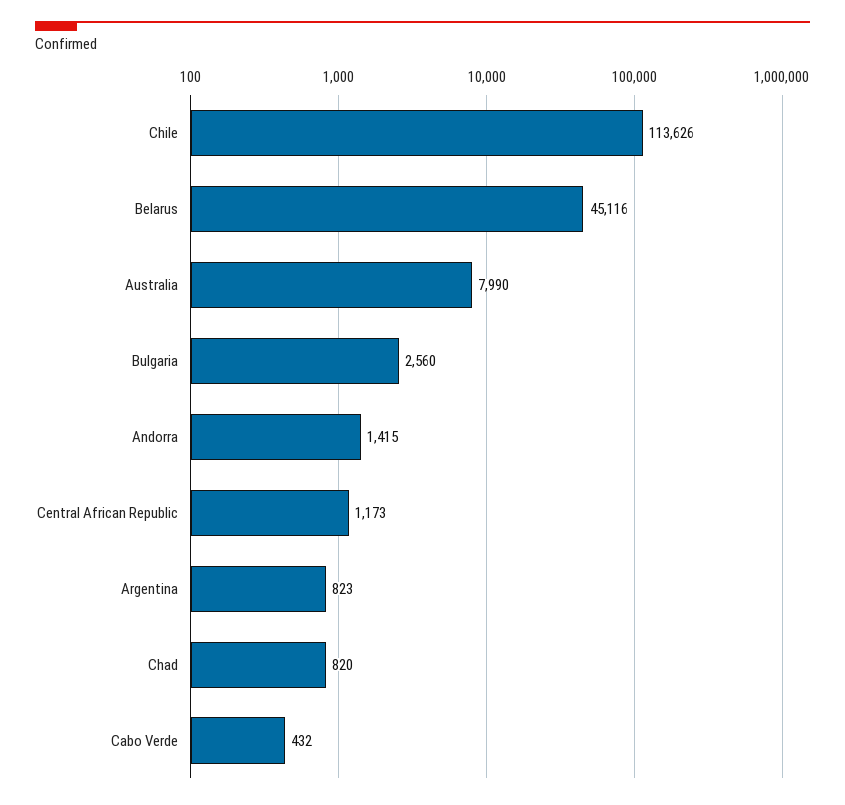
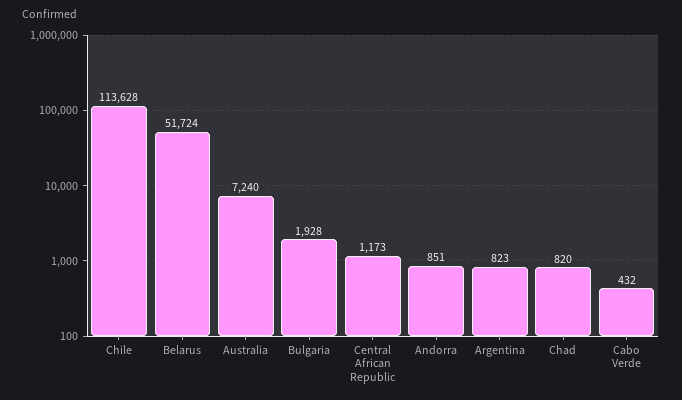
  {
-   "Chile": 113626,
+   "Chile": 113628,
-   "Belarus": 45116,
+   "Belarus": 51724,
-   "Australia": 7990,
+   "Australia": 7240,
-   "Bulgaria": 2560,
+   "Bulgaria": 1928,
-   "Andorra": 1415,
+   "Andorra": 851,
    "Central African Republic": 1173,
    "Argentina": 823,
    "Chad": 820,
    "Cabo Verde": 432
  }

